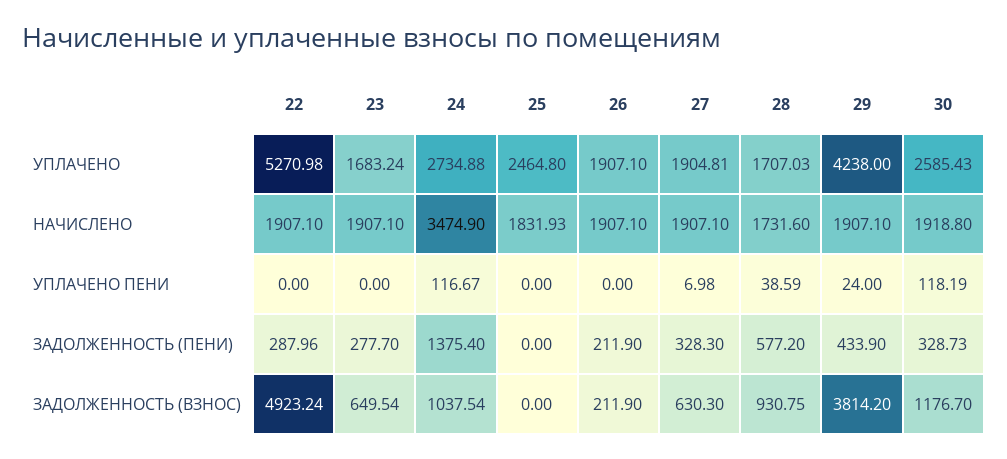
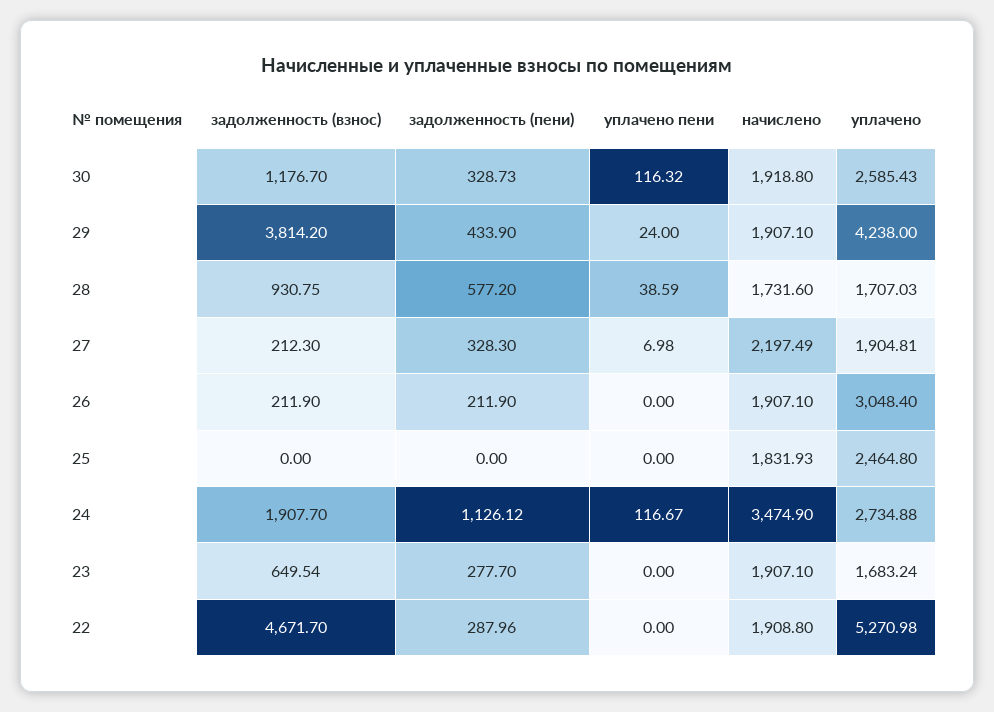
  {
    "22": {
      "УПЛАЧЕНО": 5270.98,
-     "НАЧИСЛЕНО": 1907.1,
+     "НАЧИСЛЕНО": 1908.8,
      "УПЛАЧЕНО ПЕНИ": 0,
      "ЗАДОЛЖЕННОСТЬ (ПЕНИ)": 287.96,
-     "ЗАДОЛЖЕННОСТЬ (ВЗНОС)": 4923.24
+     "ЗАДОЛЖЕННОСТЬ (ВЗНОС)": 4671.7
    },
    "23": {
      "УПЛАЧЕНО": 1683.24,
      "НАЧИСЛЕНО": 1907.1,
      "УПЛАЧЕНО ПЕНИ": 0,
      "ЗАДОЛЖЕННОСТЬ (ПЕНИ)": 277.7,
      "ЗАДОЛЖЕННОСТЬ (ВЗНОС)": 649.54
    },
    "24": {
      "УПЛАЧЕНО": 2734.88,
      "НАЧИСЛЕНО": 3474.9,
      "УПЛАЧЕНО ПЕНИ": 116.67,
-     "ЗАДОЛЖЕННОСТЬ (ПЕНИ)": 1375.4,
+     "ЗАДОЛЖЕННОСТЬ (ПЕНИ)": 1126.12,
-     "ЗАДОЛЖЕННОСТЬ (ВЗНОС)": 1037.54
+     "ЗАДОЛЖЕННОСТЬ (ВЗНОС)": 1907.7
    },
    "25": {
      "УПЛАЧЕНО": 2464.8,
      "НАЧИСЛЕНО": 1831.93,
      "УПЛАЧЕНО ПЕНИ": 0,
      "ЗАДОЛЖЕННОСТЬ (ПЕНИ)": 0,
      "ЗАДОЛЖЕННОСТЬ (ВЗНОС)": 0
    },
    "26": {
-     "УПЛАЧЕНО": 1907.1,
+     "УПЛАЧЕНО": 3048.4,
      "НАЧИСЛЕНО": 1907.1,
      "УПЛАЧЕНО ПЕНИ": 0,
      "ЗАДОЛЖЕННОСТЬ (ПЕНИ)": 211.9,
      "ЗАДОЛЖЕННОСТЬ (ВЗНОС)": 211.9
    },
    "27": {
      "УПЛАЧЕНО": 1904.81,
-     "НАЧИСЛЕНО": 1907.1,
+     "НАЧИСЛЕНО": 2197.49,
      "УПЛАЧЕНО ПЕНИ": 6.98,
      "ЗАДОЛЖЕННОСТЬ (ПЕНИ)": 328.3,
-     "ЗАДОЛЖЕННОСТЬ (ВЗНОС)": 630.3
+     "ЗАДОЛЖЕННОСТЬ (ВЗНОС)": 212.3
    },
    "28": {
      "УПЛАЧЕНО": 1707.03,
      "НАЧИСЛЕНО": 1731.6,
      "УПЛАЧЕНО ПЕНИ": 38.59,
      "ЗАДОЛЖЕННОСТЬ (ПЕНИ)": 577.2,
      "ЗАДОЛЖЕННОСТЬ (ВЗНОС)": 930.75
    },
    "29": {
      "УПЛАЧЕНО": 4238,
      "НАЧИСЛЕНО": 1907.1,
      "УПЛАЧЕНО ПЕНИ": 24,
      "ЗАДОЛЖЕННОСТЬ (ПЕНИ)": 433.9,
      "ЗАДОЛЖЕННОСТЬ (ВЗНОС)": 3814.2
    },
    "30": {
      "УПЛАЧЕНО": 2585.43,
      "НАЧИСЛЕНО": 1918.8,
-     "УПЛАЧЕНО ПЕНИ": 118.19,
+     "УПЛАЧЕНО ПЕНИ": 116.32,
      "ЗАДОЛЖЕННОСТЬ (ПЕНИ)": 328.73,
      "ЗАДОЛЖЕННОСТЬ (ВЗНОС)": 1176.7
    }
  }

